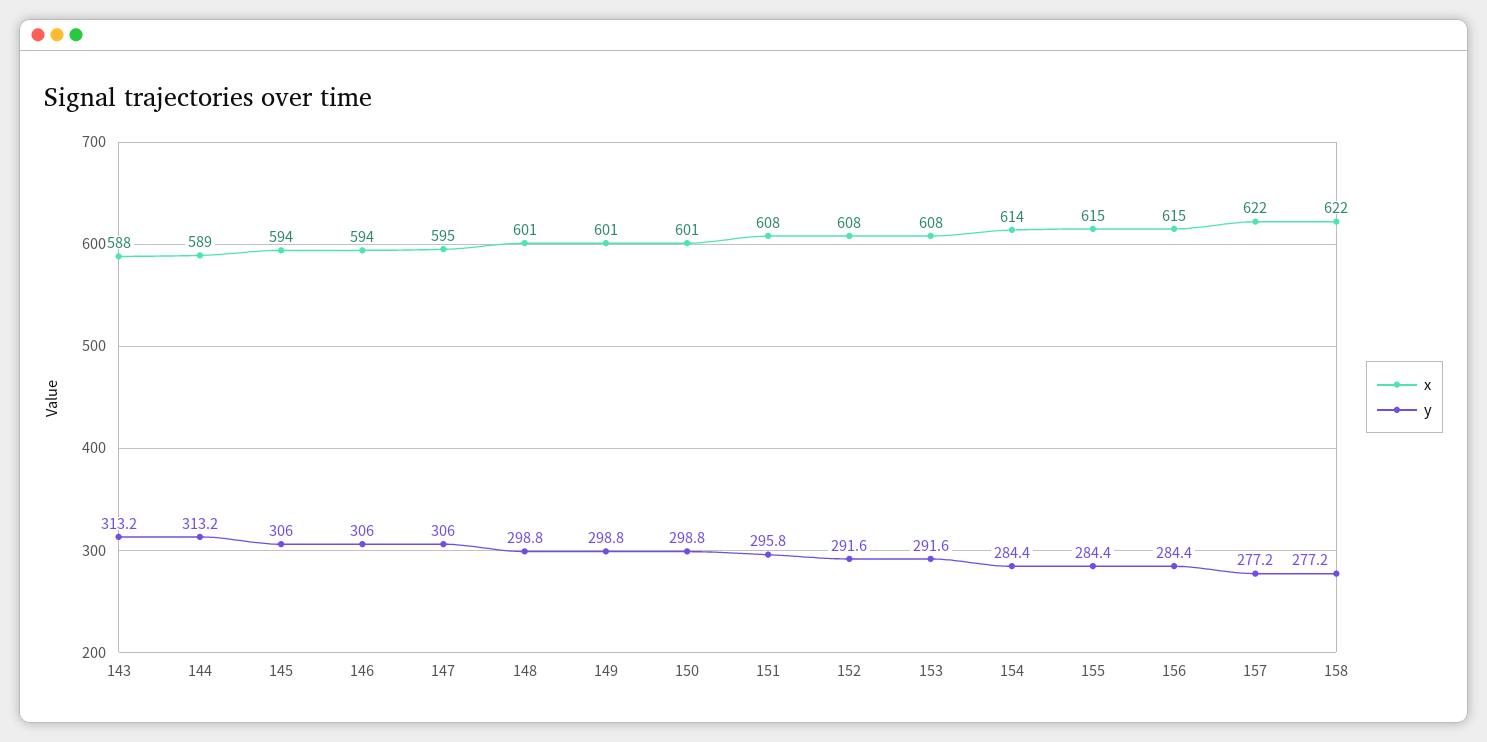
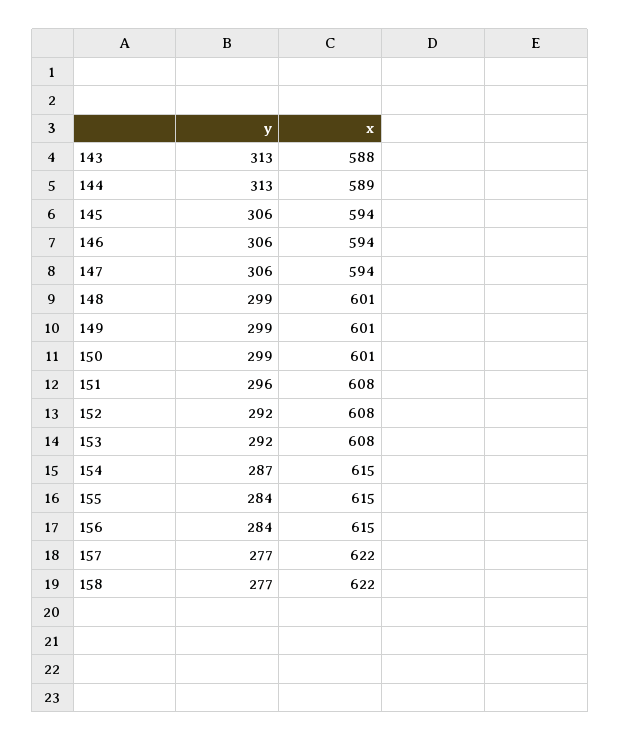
  {
    "x": {
      "143": 588,
      "144": 589,
      "145": 594,
      "146": 594,
-     "147": 595,
+     "147": 594,
      "148": 601,
      "149": 601,
      "150": 601,
      "151": 608,
      "152": 608,
      "153": 608,
-     "154": 614,
+     "154": 615,
      "155": 615,
      "156": 615,
      "157": 622,
      "158": 622
    },
    "y": {
      "143": 313.2,
      "144": 313.2,
      "145": 306,
      "146": 306,
      "147": 306,
      "148": 298.8,
      "149": 298.8,
      "150": 298.8,
      "151": 295.8,
      "152": 291.6,
      "153": 291.6,
-     "154": 284.4,
+     "154": 287,
      "155": 284.4,
      "156": 284.4,
      "157": 277.2,
      "158": 277.2
    }
  }

